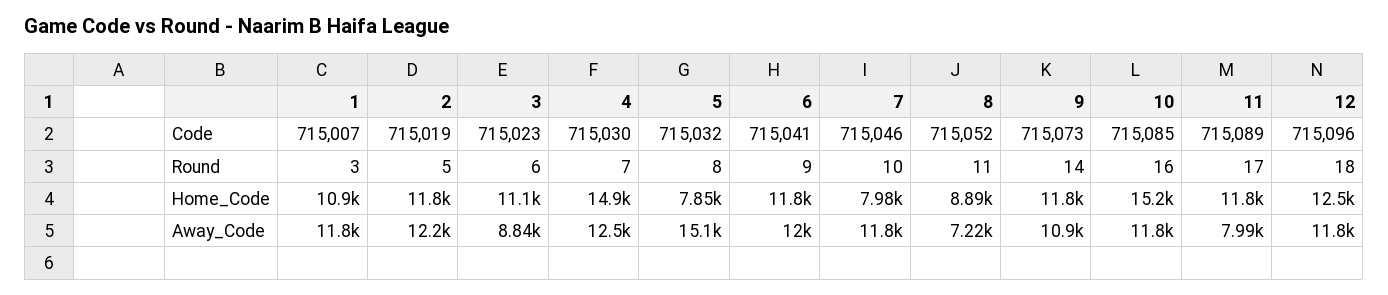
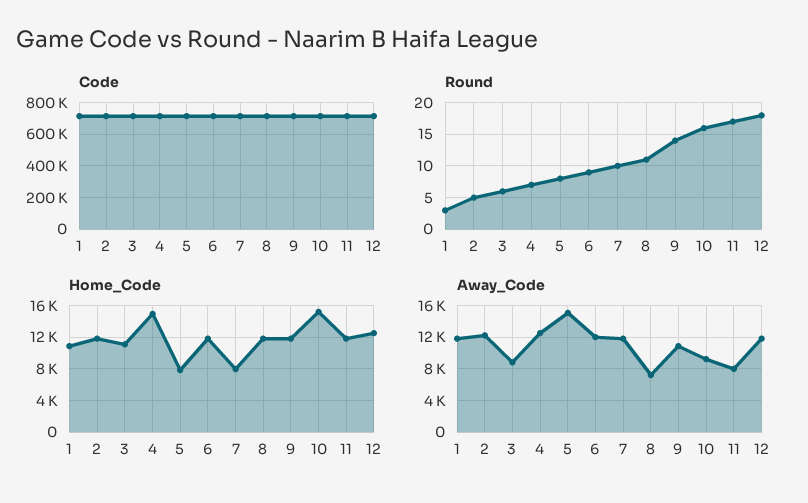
  {
    "Code": {
      "1": 715007,
      "2": 715019,
      "3": 715023,
      "4": 715030,
      "5": 715032,
      "6": 715041,
      "7": 715046,
      "8": 715052,
      "9": 715073,
      "10": 715085,
      "11": 715089,
      "12": 715096
    },
    "Round": {
      "1": 3,
      "2": 5,
      "3": 6,
      "4": 7,
      "5": 8,
      "6": 9,
      "7": 10,
      "8": 11,
      "9": 14,
      "10": 16,
      "11": 17,
      "12": 18
    },
    "Home_Code": {
      "1": 10900,
      "2": 11800,
      "3": 11100,
      "4": 14900,
      "5": 7850,
      "6": 11800,
      "7": 7980,
-     "8": 8890,
+     "8": 12000,
      "9": 11800,
      "10": 15200,
      "11": 11800,
      "12": 12500
    },
    "Away_Code": {
      "1": 11800,
      "2": 12200,
      "3": 8840,
      "4": 12500,
      "5": 15100,
      "6": 12000,
      "7": 11800,
      "8": 7220,
      "9": 10900,
-     "10": 11800,
+     "10": 9000,
      "11": 7990,
      "12": 11800
    }
  }

